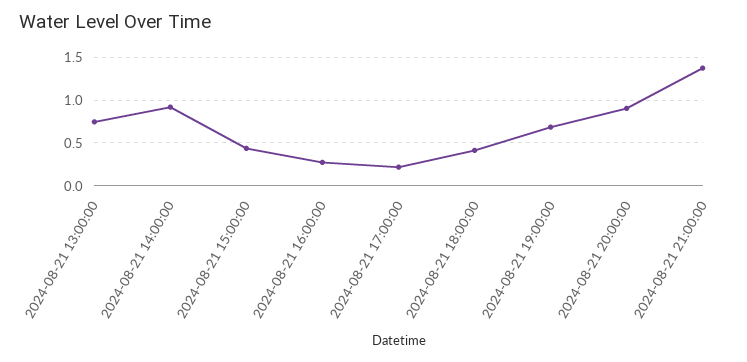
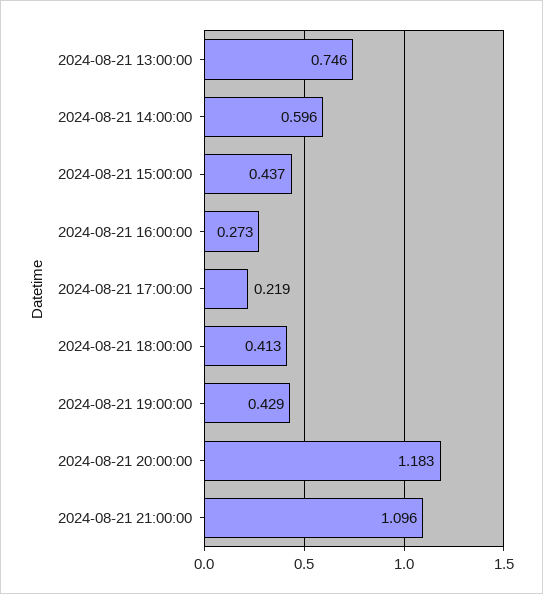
  {
    "2024-08-21 13:00:00": 0.746,
-   "2024-08-21 14:00:00": 0.9,
+   "2024-08-21 14:00:00": 0.596,
    "2024-08-21 15:00:00": 0.437,
    "2024-08-21 16:00:00": 0.273,
    "2024-08-21 17:00:00": 0.219,
    "2024-08-21 18:00:00": 0.413,
-   "2024-08-21 19:00:00": 0.7,
+   "2024-08-21 19:00:00": 0.429,
-   "2024-08-21 20:00:00": 0.9,
+   "2024-08-21 20:00:00": 1.183,
-   "2024-08-21 21:00:00": 1.4
+   "2024-08-21 21:00:00": 1.096
  }

